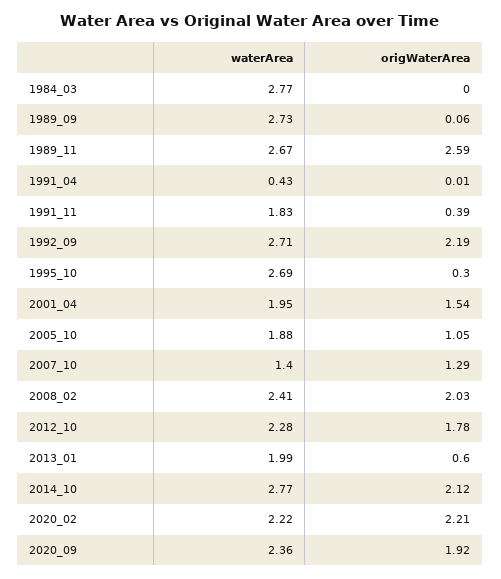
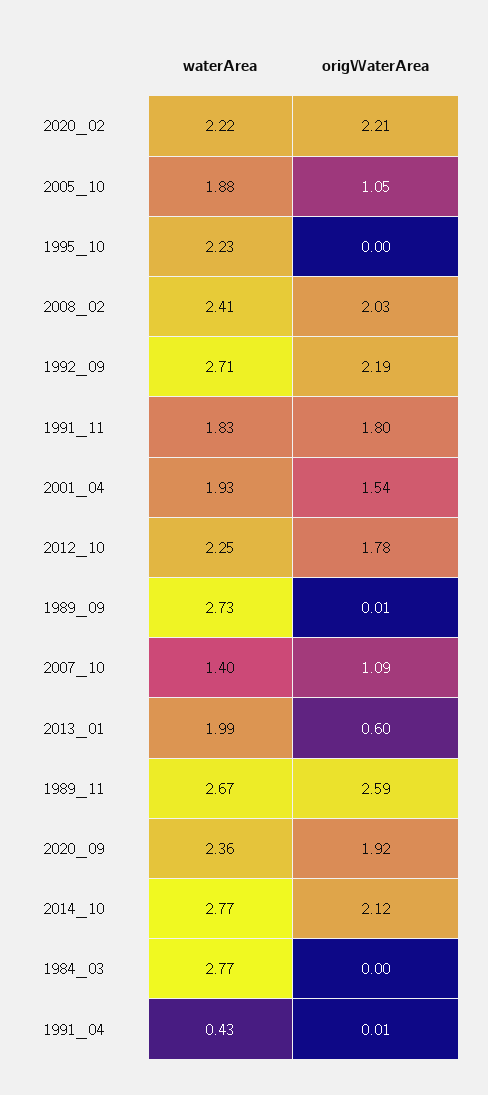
  {
    "waterArea": {
      "1984_03": 2.77,
      "1989_09": 2.73,
      "1989_11": 2.67,
      "1991_04": 0.43,
      "1991_11": 1.83,
      "1992_09": 2.71,
-     "1995_10": 2.69,
+     "1995_10": 2.23,
-     "2001_04": 1.95,
+     "2001_04": 1.93,
      "2005_10": 1.88,
      "2007_10": 1.4,
      "2008_02": 2.41,
-     "2012_10": 2.28,
+     "2012_10": 2.25,
      "2013_01": 1.99,
      "2014_10": 2.77,
      "2020_02": 2.22,
      "2020_09": 2.36
    },
    "origWaterArea": {
      "1984_03": 0,
-     "1989_09": 0.06,
+     "1989_09": 0.01,
      "1989_11": 2.59,
      "1991_04": 0.01,
-     "1991_11": 0.39,
+     "1991_11": 1.8,
      "1992_09": 2.19,
-     "1995_10": 0.3,
+     "1995_10": 0,
      "2001_04": 1.54,
      "2005_10": 1.05,
-     "2007_10": 1.29,
+     "2007_10": 1.09,
      "2008_02": 2.03,
      "2012_10": 1.78,
      "2013_01": 0.6,
      "2014_10": 2.12,
      "2020_02": 2.21,
      "2020_09": 1.92
    }
  }

